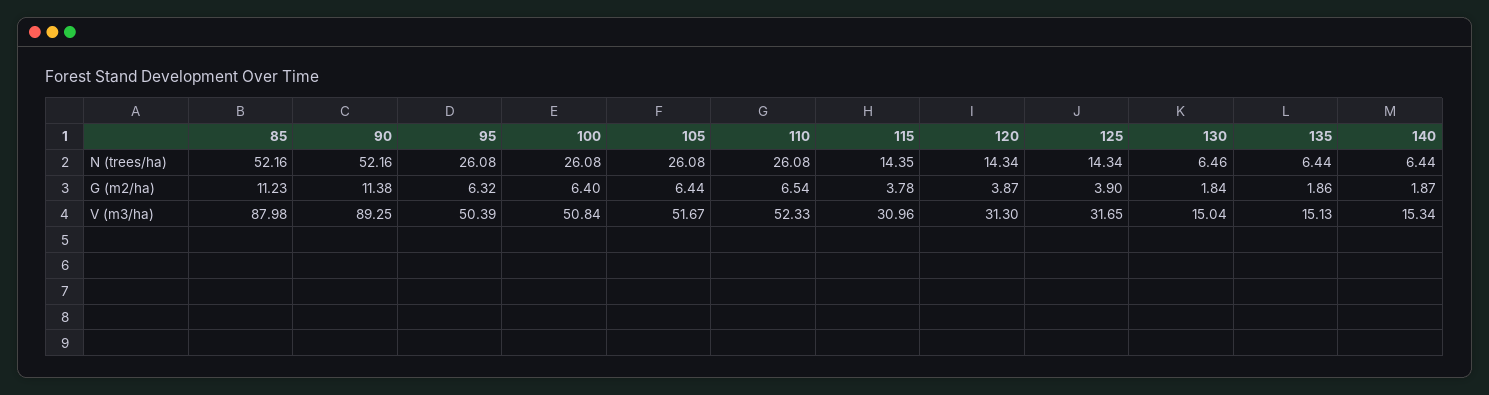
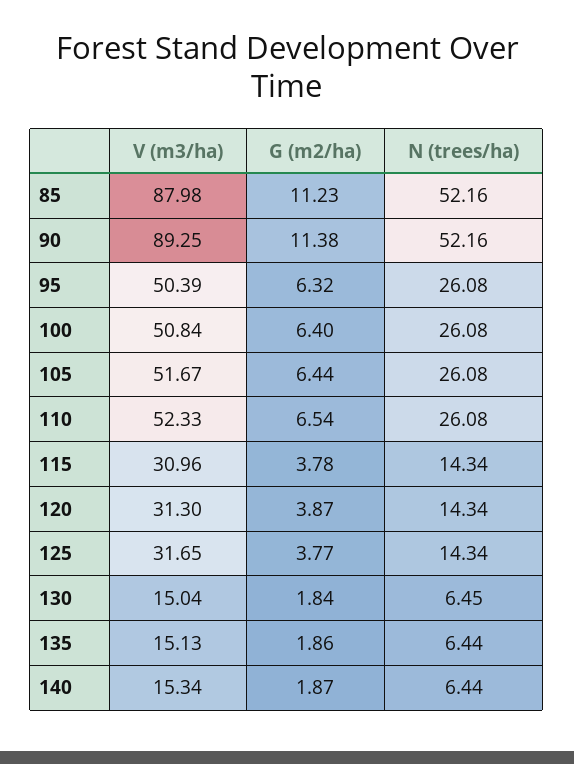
  {
    "85": {
      "N (trees/ha)": 52.16,
      "G (m2/ha)": 11.23,
      "V (m3/ha)": 87.98
    },
    "90": {
      "N (trees/ha)": 52.16,
      "G (m2/ha)": 11.38,
      "V (m3/ha)": 89.25
    },
    "95": {
      "N (trees/ha)": 26.08,
      "G (m2/ha)": 6.32,
      "V (m3/ha)": 50.39
    },
    "100": {
      "N (trees/ha)": 26.08,
      "G (m2/ha)": 6.4,
      "V (m3/ha)": 50.84
    },
    "105": {
      "N (trees/ha)": 26.08,
      "G (m2/ha)": 6.44,
      "V (m3/ha)": 51.67
    },
    "110": {
      "N (trees/ha)": 26.08,
      "G (m2/ha)": 6.54,
      "V (m3/ha)": 52.33
    },
    "115": {
-     "N (trees/ha)": 14.35,
+     "N (trees/ha)": 14.34,
      "G (m2/ha)": 3.78,
      "V (m3/ha)": 30.96
    },
    "120": {
      "N (trees/ha)": 14.34,
      "G (m2/ha)": 3.87,
      "V (m3/ha)": 31.3
    },
    "125": {
      "N (trees/ha)": 14.34,
-     "G (m2/ha)": 3.9,
+     "G (m2/ha)": 3.77,
      "V (m3/ha)": 31.65
    },
    "130": {
-     "N (trees/ha)": 6.46,
+     "N (trees/ha)": 6.45,
      "G (m2/ha)": 1.84,
      "V (m3/ha)": 15.04
    },
    "135": {
      "N (trees/ha)": 6.44,
      "G (m2/ha)": 1.86,
      "V (m3/ha)": 15.13
    },
    "140": {
      "N (trees/ha)": 6.44,
      "G (m2/ha)": 1.87,
      "V (m3/ha)": 15.34
    }
  }

